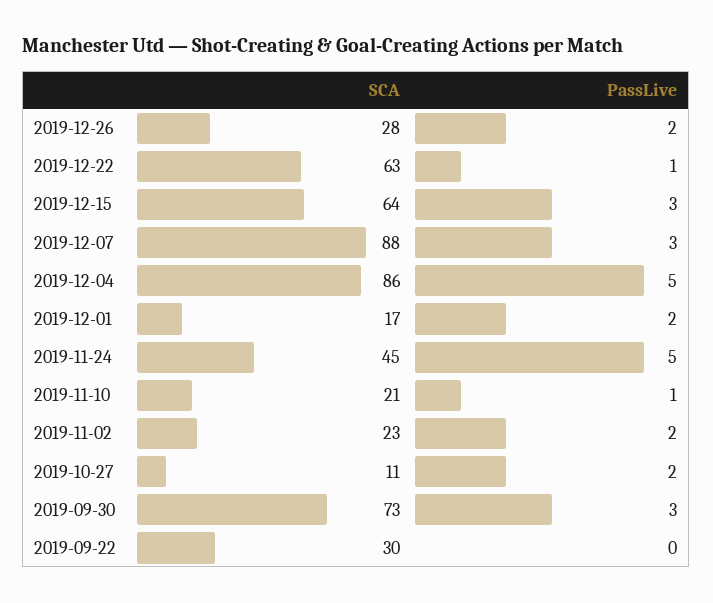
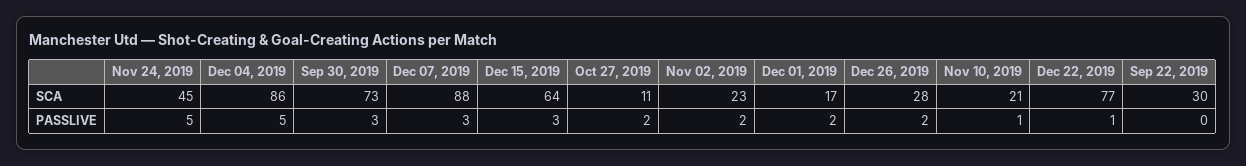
  {
    "SCA": {
      "2019-12-26": 28,
-     "2019-12-22": 63,
+     "2019-12-22": 77,
      "2019-12-15": 64,
      "2019-12-07": 88,
      "2019-12-04": 86,
      "2019-12-01": 17,
      "2019-11-24": 45,
      "2019-11-10": 21,
      "2019-11-02": 23,
      "2019-10-27": 11,
      "2019-09-30": 73,
      "2019-09-22": 30
    },
    "PassLive": {
      "2019-12-26": 2,
      "2019-12-22": 1,
      "2019-12-15": 3,
      "2019-12-07": 3,
      "2019-12-04": 5,
      "2019-12-01": 2,
      "2019-11-24": 5,
      "2019-11-10": 1,
      "2019-11-02": 2,
      "2019-10-27": 2,
      "2019-09-30": 3,
      "2019-09-22": 0
    }
  }

